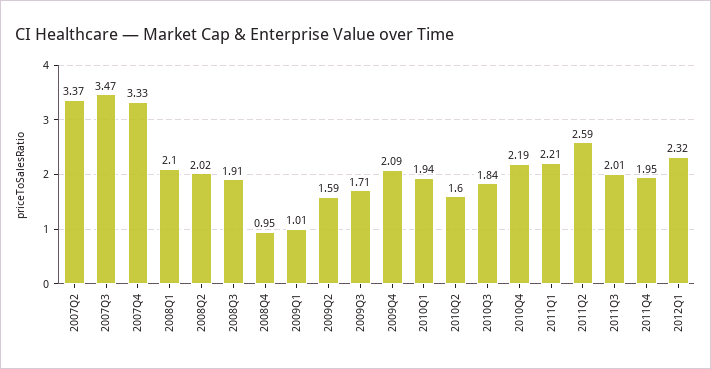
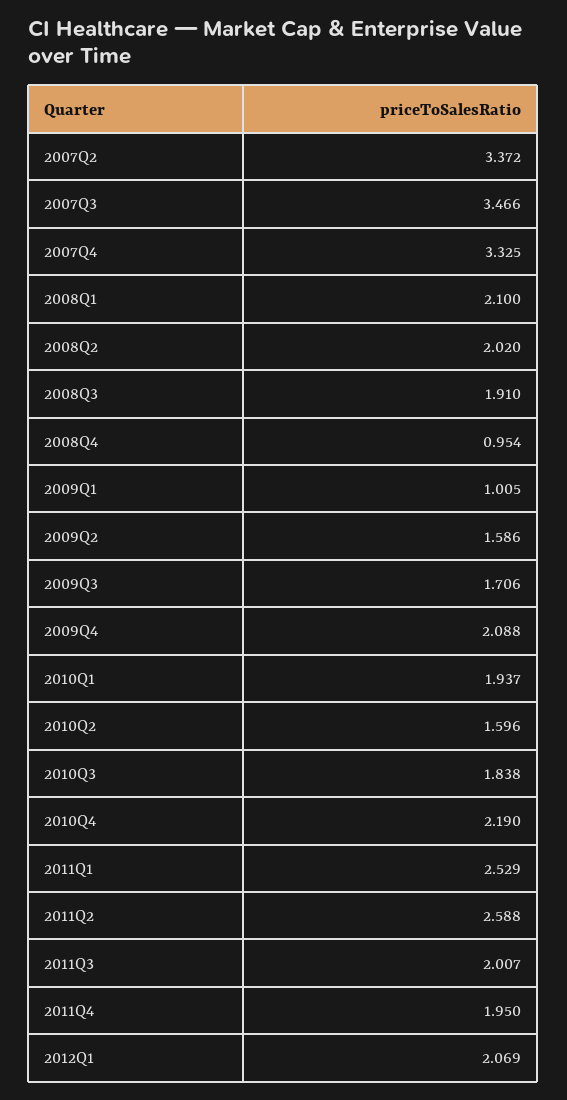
  {
    "2007Q2": 3.372,
    "2007Q3": 3.466,
    "2007Q4": 3.325,
    "2008Q1": 2.1,
    "2008Q2": 2.02,
    "2008Q3": 1.91,
    "2008Q4": 0.954,
    "2009Q1": 1.005,
    "2009Q2": 1.586,
    "2009Q3": 1.706,
    "2009Q4": 2.088,
    "2010Q1": 1.937,
    "2010Q2": 1.596,
    "2010Q3": 1.838,
    "2010Q4": 2.19,
-   "2011Q1": 2.21,
+   "2011Q1": 2.529,
    "2011Q2": 2.588,
    "2011Q3": 2.007,
    "2011Q4": 1.95,
-   "2012Q1": 2.32
+   "2012Q1": 2.069
  }

